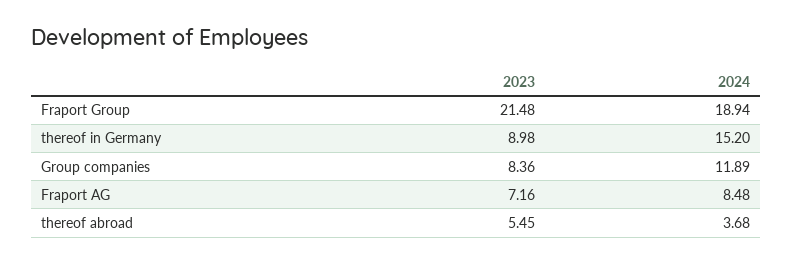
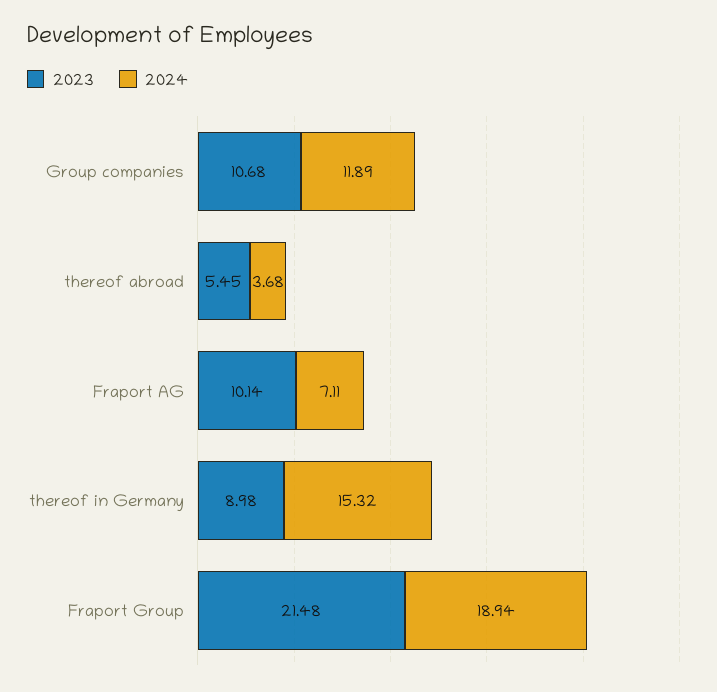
  {
    "2023": {
      "Fraport Group": 21.48,
      "thereof in Germany": 8.98,
-     "Group companies": 8.36,
+     "Group companies": 10.68,
-     "Fraport AG": 7.16,
+     "Fraport AG": 10.14,
      "thereof abroad": 5.45
    },
    "2024": {
      "Fraport Group": 18.94,
-     "thereof in Germany": 15.2,
+     "thereof in Germany": 15.32,
      "Group companies": 11.89,
-     "Fraport AG": 8.48,
+     "Fraport AG": 7.11,
      "thereof abroad": 3.68
    }
  }

